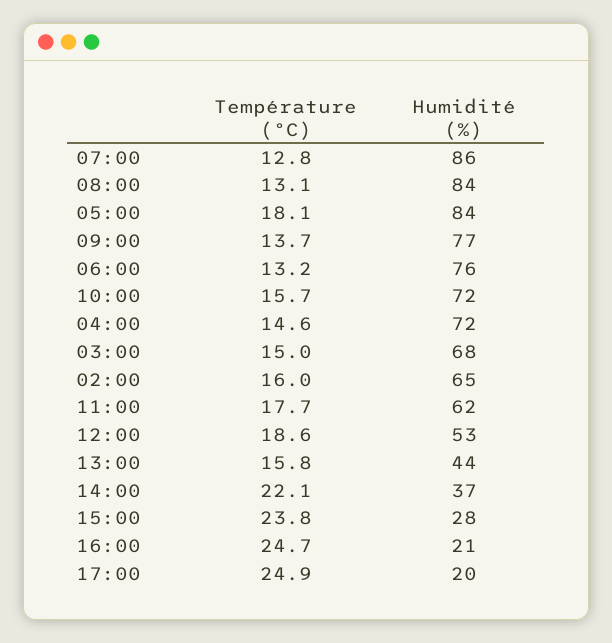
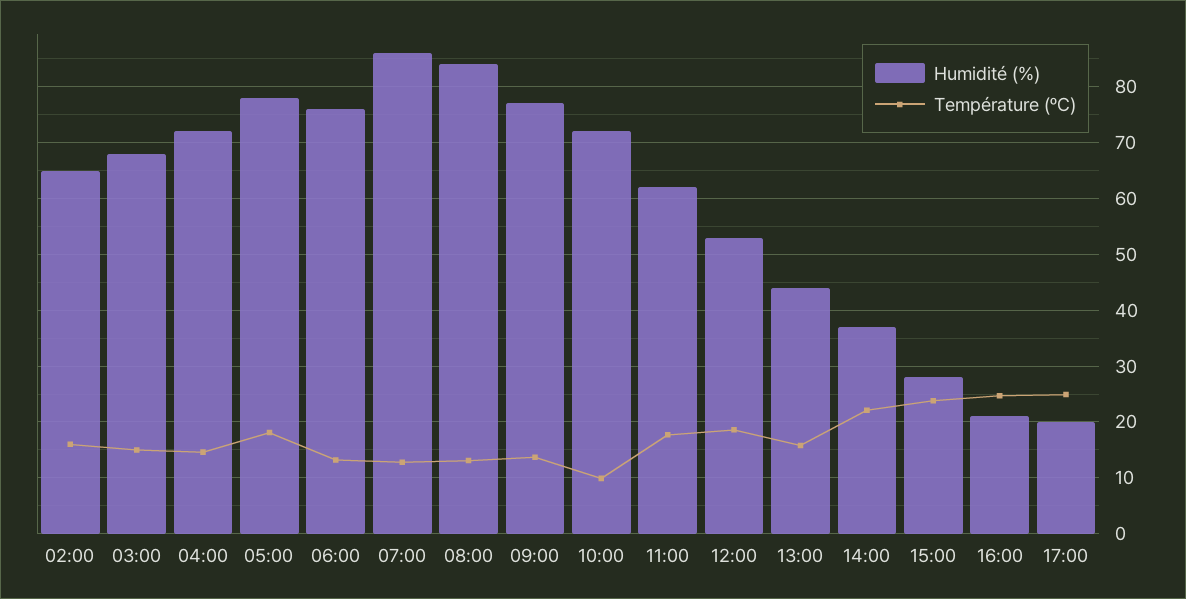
  {
    "Température (ºC)": {
      "07:00": 12.8,
      "08:00": 13.1,
      "05:00": 18.1,
      "09:00": 13.7,
      "06:00": 13.2,
-     "10:00": 15.7,
+     "10:00": 10,
      "04:00": 14.6,
      "03:00": 15,
      "02:00": 16,
      "11:00": 17.7,
      "12:00": 18.6,
      "13:00": 15.8,
      "14:00": 22.1,
      "15:00": 23.8,
      "16:00": 24.7,
      "17:00": 24.9
    },
    "Humidité (%)": {
      "07:00": 86,
      "08:00": 84,
-     "05:00": 84,
+     "05:00": 78,
      "09:00": 77,
      "06:00": 76,
      "10:00": 72,
      "04:00": 72,
      "03:00": 68,
      "02:00": 65,
      "11:00": 62,
      "12:00": 53,
      "13:00": 44,
      "14:00": 37,
      "15:00": 28,
      "16:00": 21,
      "17:00": 20
    }
  }

